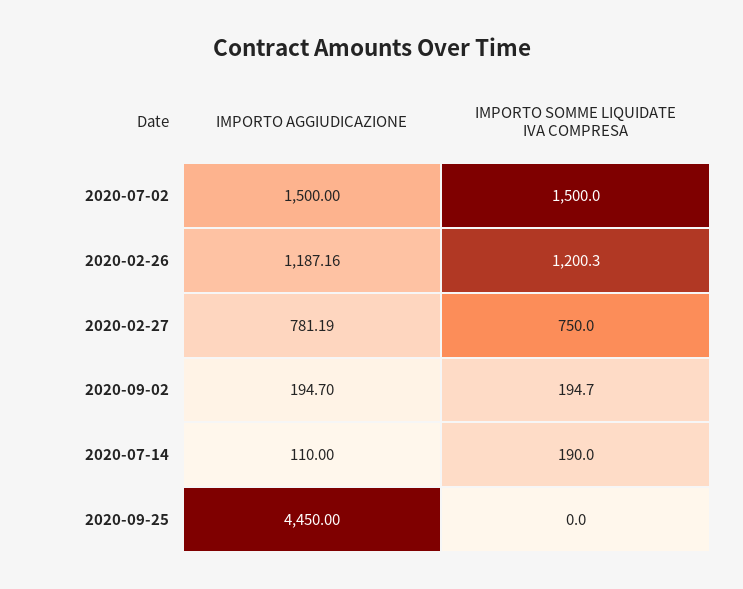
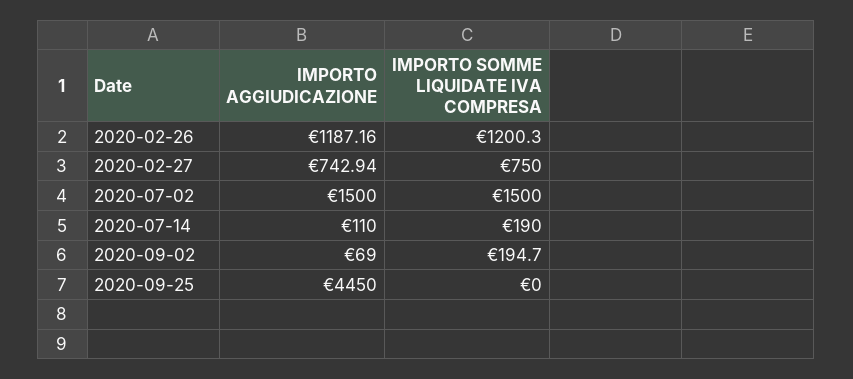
  {
    "IMPORTO AGGIUDICAZIONE": {
      "2020-07-02": 1500,
      "2020-02-26": 1187.16,
-     "2020-02-27": 781.19,
+     "2020-02-27": 742.94,
-     "2020-09-02": 194.7,
+     "2020-09-02": 69,
      "2020-07-14": 110,
      "2020-09-25": 4450
    },
    "IMPORTO SOMME LIQUIDATE IVA COMPRESA": {
      "2020-07-02": 1500,
      "2020-02-26": 1200.3,
      "2020-02-27": 750,
      "2020-09-02": 194.7,
      "2020-07-14": 190,
      "2020-09-25": 0
    }
  }

